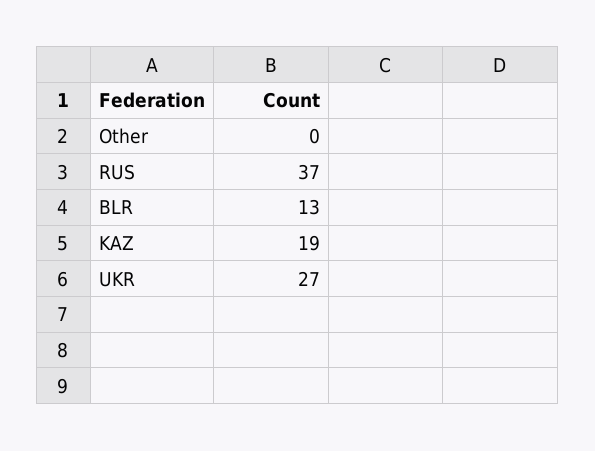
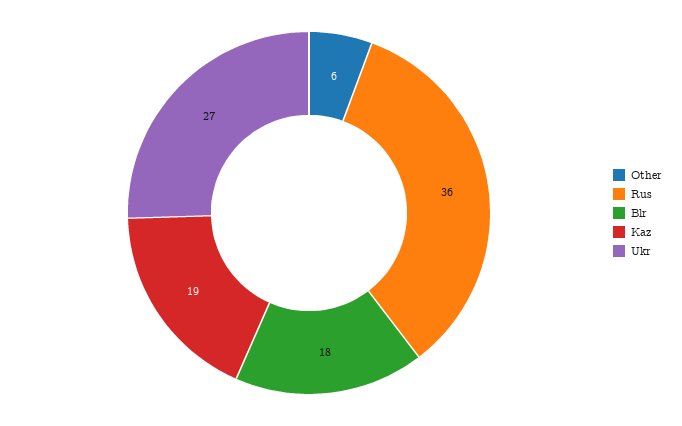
  {
-   "Other": 0,
+   "Other": 6,
-   "RUS": 37,
+   "RUS": 36,
-   "BLR": 13,
+   "BLR": 18,
    "KAZ": 19,
    "UKR": 27
  }

